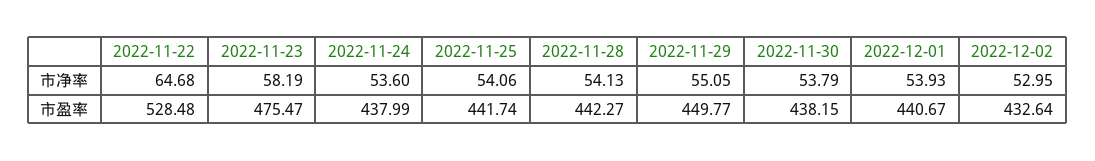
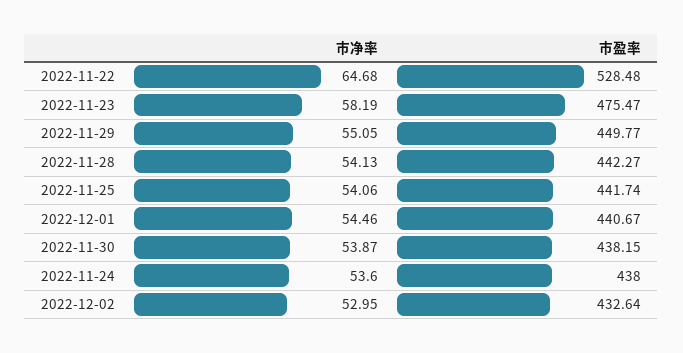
  {
    "2022-11-22": {
      "市净率": 64.68,
      "市盈率": 528.48
    },
    "2022-11-23": {
      "市净率": 58.19,
      "市盈率": 475.47
    },
    "2022-11-24": {
      "市净率": 53.6,
-     "市盈率": 437.99
+     "市盈率": 438
    },
    "2022-11-25": {
      "市净率": 54.06,
      "市盈率": 441.74
    },
    "2022-11-28": {
      "市净率": 54.13,
      "市盈率": 442.27
    },
    "2022-11-29": {
      "市净率": 55.05,
      "市盈率": 449.77
    },
    "2022-11-30": {
-     "市净率": 53.79,
+     "市净率": 53.87,
      "市盈率": 438.15
    },
    "2022-12-01": {
-     "市净率": 53.93,
+     "市净率": 54.46,
      "市盈率": 440.67
    },
    "2022-12-02": {
      "市净率": 52.95,
      "市盈率": 432.64
    }
  }

